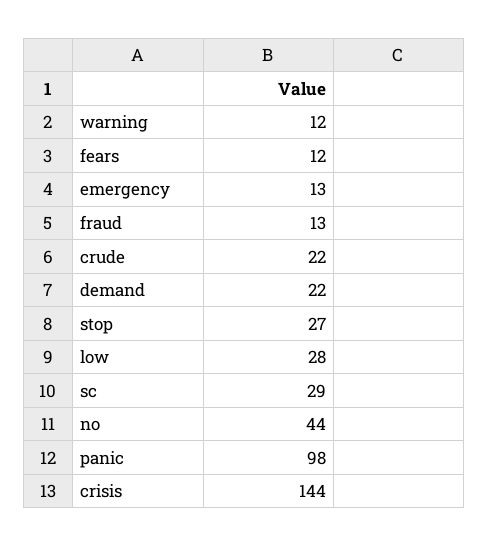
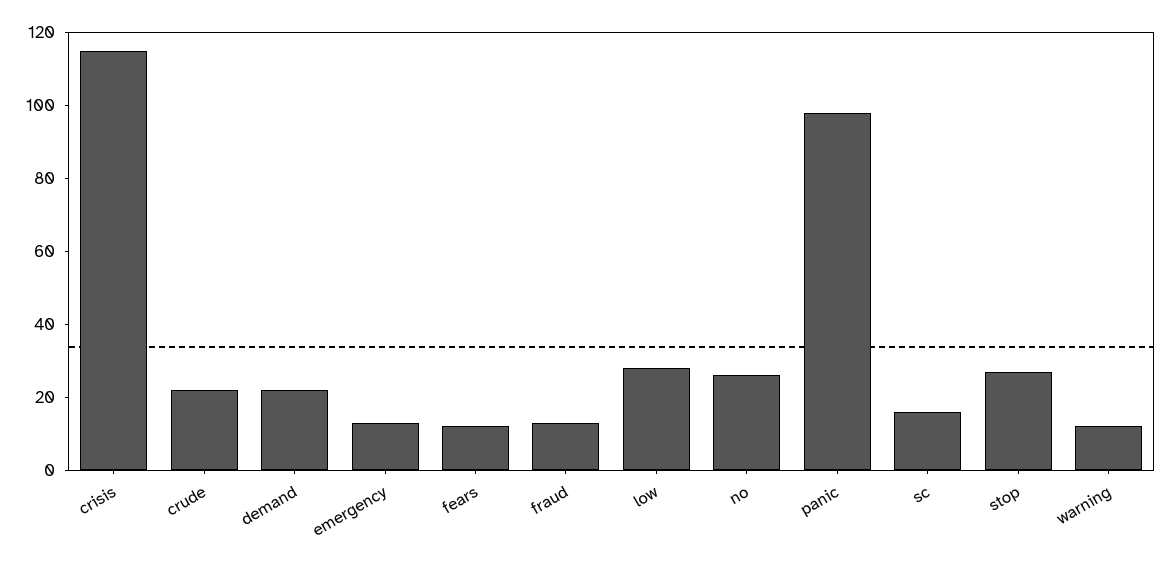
  {
    "warning": 12,
    "fears": 12,
    "emergency": 13,
    "fraud": 13,
    "crude": 22,
    "demand": 22,
    "stop": 27,
    "low": 28,
-   "sc": 29,
+   "sc": 15,
-   "no": 44,
+   "no": 25,
    "panic": 98,
-   "crisis": 144
+   "crisis": 115
  }

